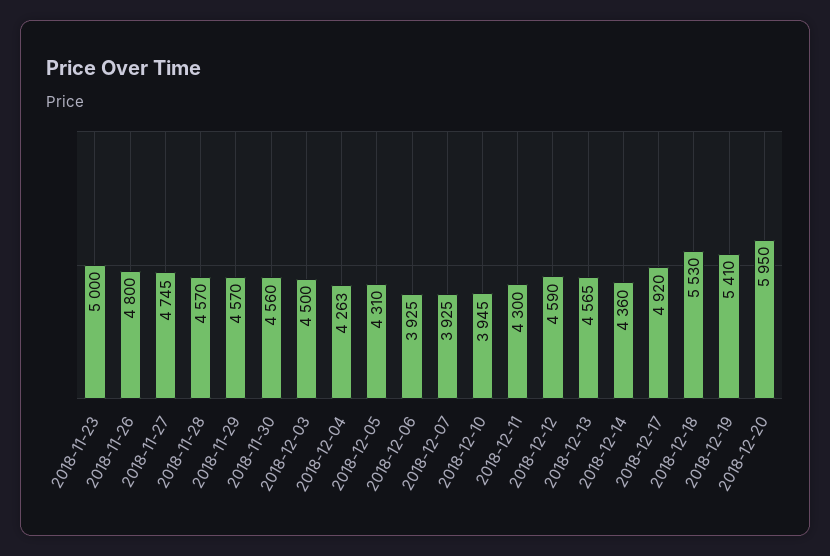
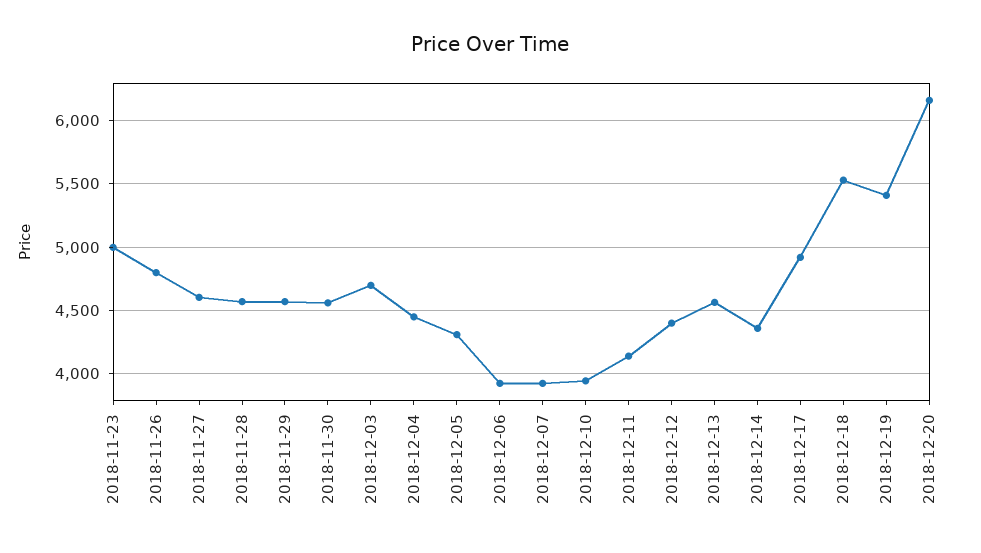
  {
    "2018-11-23": 5000,
    "2018-11-26": 4800,
-   "2018-11-27": 4745,
+   "2018-11-27": 4600,
    "2018-11-28": 4570,
    "2018-11-29": 4570,
    "2018-11-30": 4560,
-   "2018-12-03": 4500,
+   "2018-12-03": 4700,
-   "2018-12-04": 4263,
+   "2018-12-04": 4450,
    "2018-12-05": 4310,
    "2018-12-06": 3925,
    "2018-12-07": 3925,
    "2018-12-10": 3945,
-   "2018-12-11": 4300,
+   "2018-12-11": 4150,
-   "2018-12-12": 4590,
+   "2018-12-12": 4400,
    "2018-12-13": 4565,
    "2018-12-14": 4360,
    "2018-12-17": 4920,
    "2018-12-18": 5530,
    "2018-12-19": 5410,
-   "2018-12-20": 5950
+   "2018-12-20": 6150
  }

